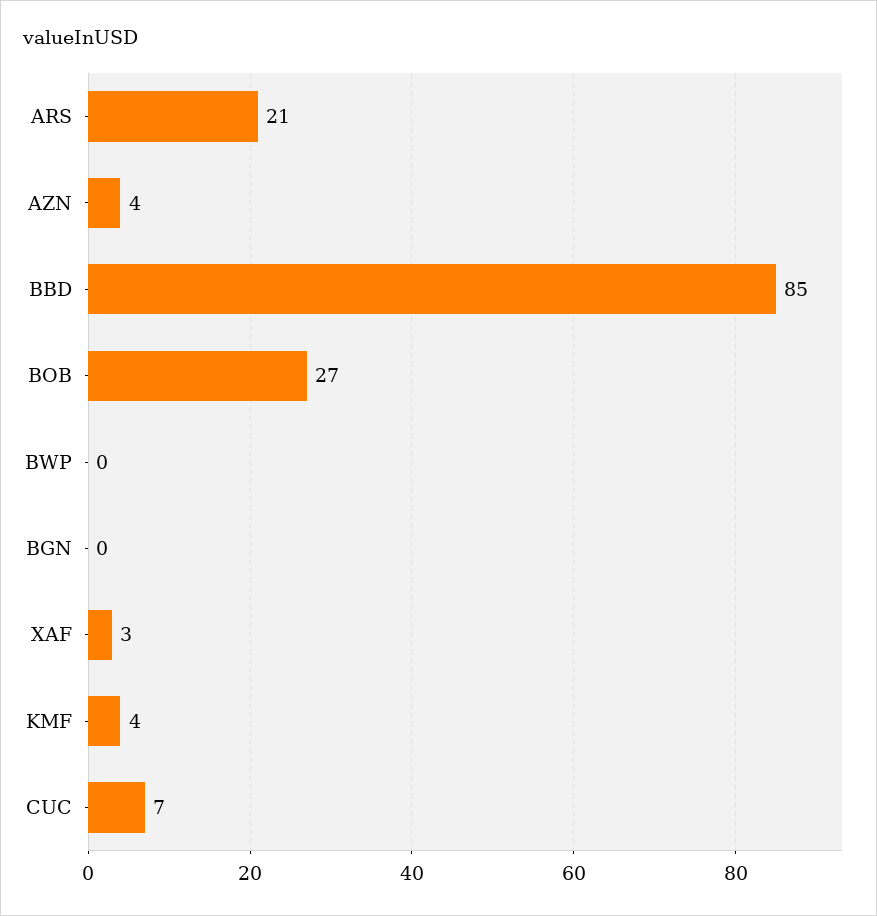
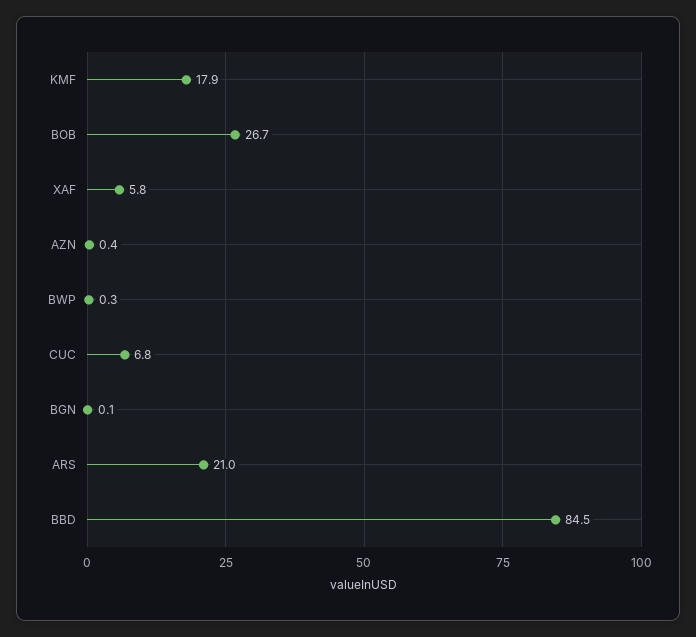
  {
    "ARS": 21,
-   "AZN": 4,
+   "AZN": 0.4,
    "BBD": 84.5,
    "BOB": 26.7,
    "BWP": 0.3,
    "BGN": 0.1,
-   "XAF": 3,
+   "XAF": 5.8,
-   "KMF": 4,
+   "KMF": 17.9,
    "CUC": 6.8
  }

